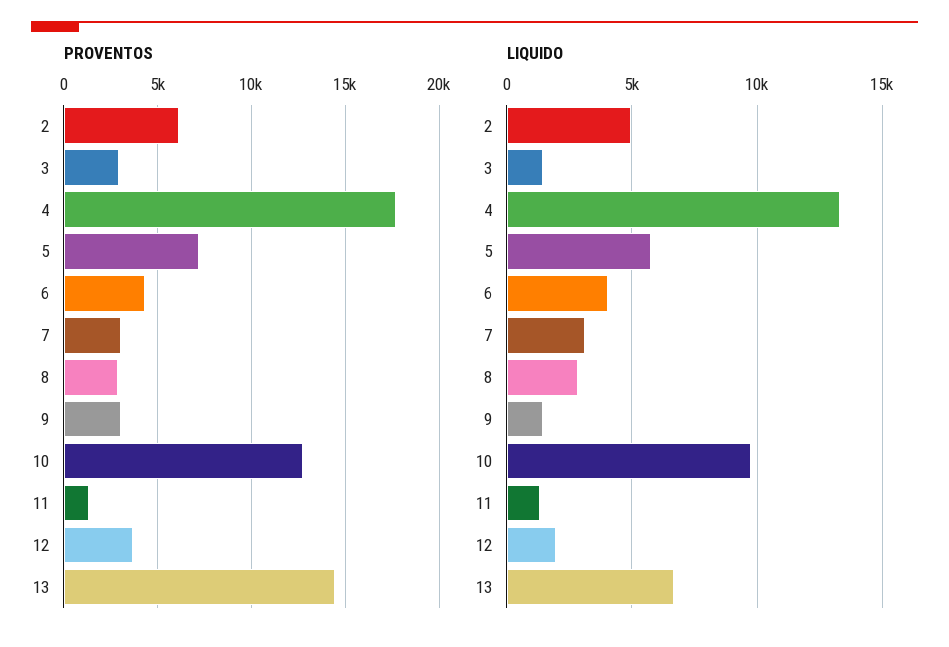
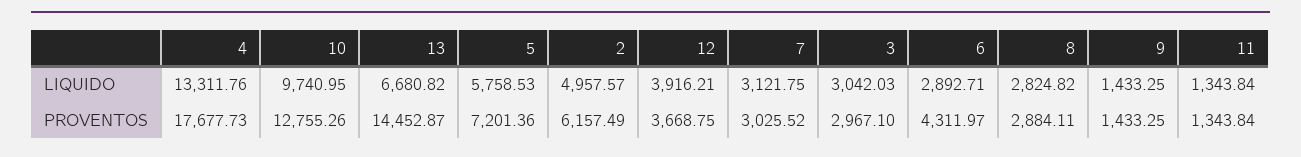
  {
    "PROVENTOS": {
      "2": 6157.49,
      "3": 2967.1,
      "4": 17677.73,
      "5": 7201.36,
      "6": 4311.97,
      "7": 3025.52,
      "8": 2884.11,
-     "9": 3000,
+     "9": 1433.25,
      "10": 12755.26,
      "11": 1343.84,
      "12": 3668.75,
      "13": 14452.87
    },
    "LIQUIDO": {
      "2": 4957.57,
-     "3": 1500,
+     "3": 3042.03,
      "4": 13311.76,
      "5": 5758.53,
-     "6": 4000,
+     "6": 2892.71,
      "7": 3121.75,
      "8": 2824.82,
      "9": 1433.25,
      "10": 9740.95,
      "11": 1343.84,
-     "12": 2000,
+     "12": 3916.21,
      "13": 6680.82
    }
  }

